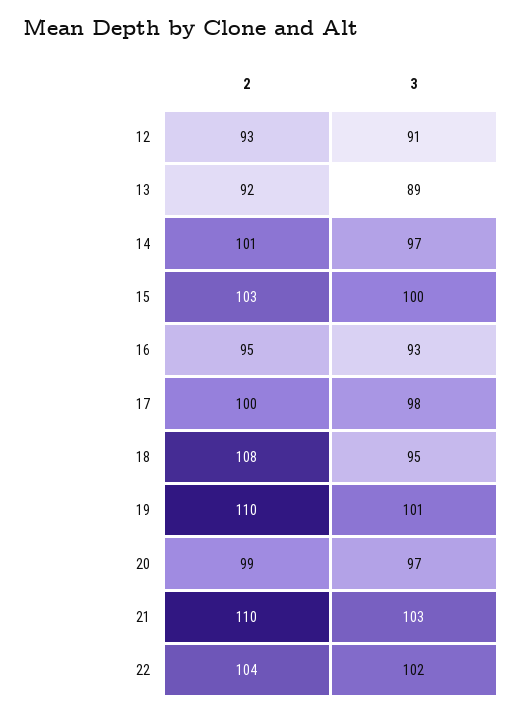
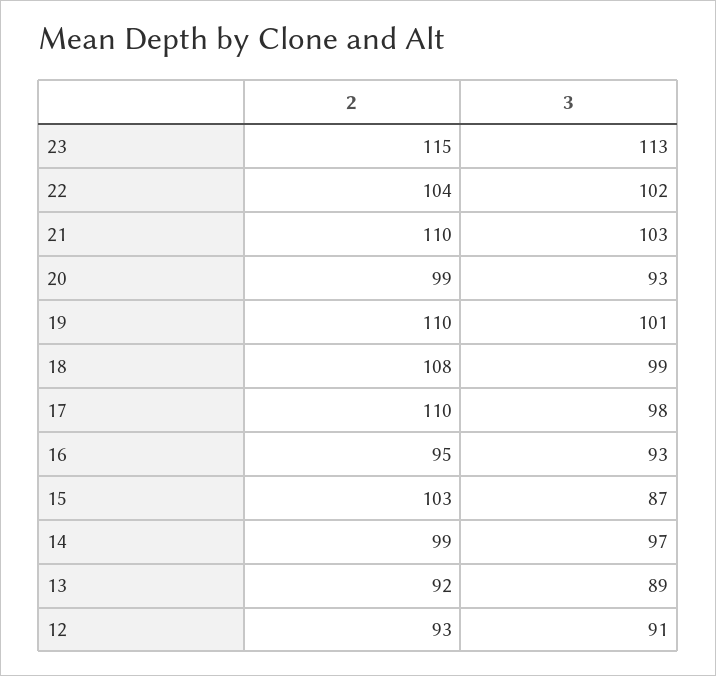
  {
    "2": {
      "12": 93,
      "13": 92,
-     "14": 101,
+     "14": 99,
      "15": 103,
      "16": 95,
-     "17": 100,
+     "17": 110,
      "18": 108,
      "19": 110,
      "20": 99,
      "21": 110,
-     "22": 104
+     "22": 104,
+     "23": 115
    },
    "3": {
      "12": 91,
      "13": 89,
      "14": 97,
-     "15": 100,
+     "15": 87,
      "16": 93,
      "17": 98,
-     "18": 95,
+     "18": 99,
      "19": 101,
-     "20": 97,
+     "20": 93,
      "21": 103,
-     "22": 102
+     "22": 102,
+     "23": 113
    }
  }

